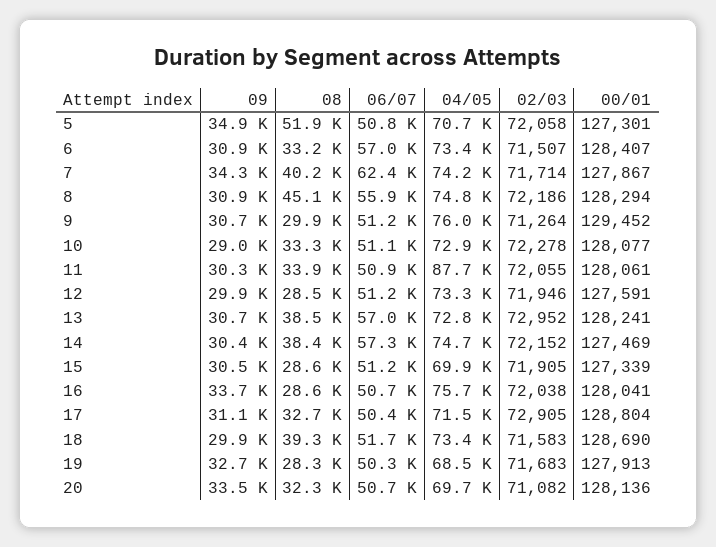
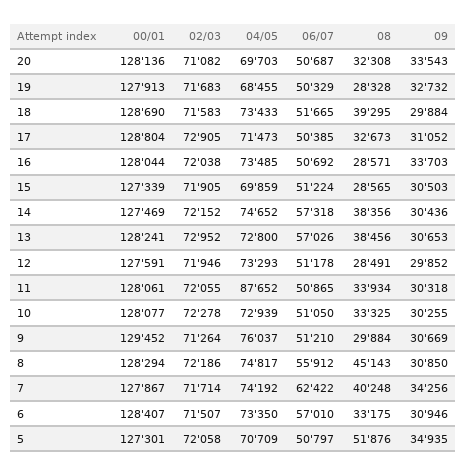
  {
    "09": {
      "5": 34935,
      "6": 30946,
      "7": 34256,
      "8": 30850,
      "9": 30669,
-     "10": 29000,
+     "10": 30255,
      "11": 30318,
      "12": 29852,
      "13": 30653,
      "14": 30436,
      "15": 30503,
      "16": 33703,
      "17": 31052,
      "18": 29884,
      "19": 32732,
      "20": 33543
    },
    "08": {
      "5": 51876,
      "6": 33175,
      "7": 40248,
      "8": 45143,
      "9": 29884,
      "10": 33325,
      "11": 33934,
      "12": 28491,
      "13": 38456,
      "14": 38356,
      "15": 28565,
      "16": 28571,
      "17": 32673,
      "18": 39295,
      "19": 28328,
      "20": 32308
    },
    "06/07": {
      "5": 50797,
      "6": 57010,
      "7": 62422,
      "8": 55912,
      "9": 51210,
      "10": 51050,
      "11": 50865,
      "12": 51178,
      "13": 57026,
      "14": 57318,
      "15": 51224,
      "16": 50692,
      "17": 50385,
      "18": 51665,
      "19": 50329,
      "20": 50687
    },
    "04/05": {
      "5": 70709,
      "6": 73350,
      "7": 74192,
      "8": 74817,
      "9": 76037,
      "10": 72939,
      "11": 87652,
      "12": 73293,
      "13": 72800,
      "14": 74652,
      "15": 69859,
-     "16": 75700,
+     "16": 73485,
      "17": 71473,
      "18": 73433,
      "19": 68455,
      "20": 69703
    },
    "02/03": {
      "5": 72058,
      "6": 71507,
      "7": 71714,
      "8": 72186,
      "9": 71264,
      "10": 72278,
      "11": 72055,
      "12": 71946,
      "13": 72952,
      "14": 72152,
      "15": 71905,
      "16": 72038,
      "17": 72905,
      "18": 71583,
      "19": 71683,
      "20": 71082
    },
    "00/01": {
      "5": 127301,
      "6": 128407,
      "7": 127867,
      "8": 128294,
      "9": 129452,
      "10": 128077,
      "11": 128061,
      "12": 127591,
      "13": 128241,
      "14": 127469,
      "15": 127339,
-     "16": 128041,
+     "16": 128044,
      "17": 128804,
      "18": 128690,
      "19": 127913,
      "20": 128136
    }
  }

